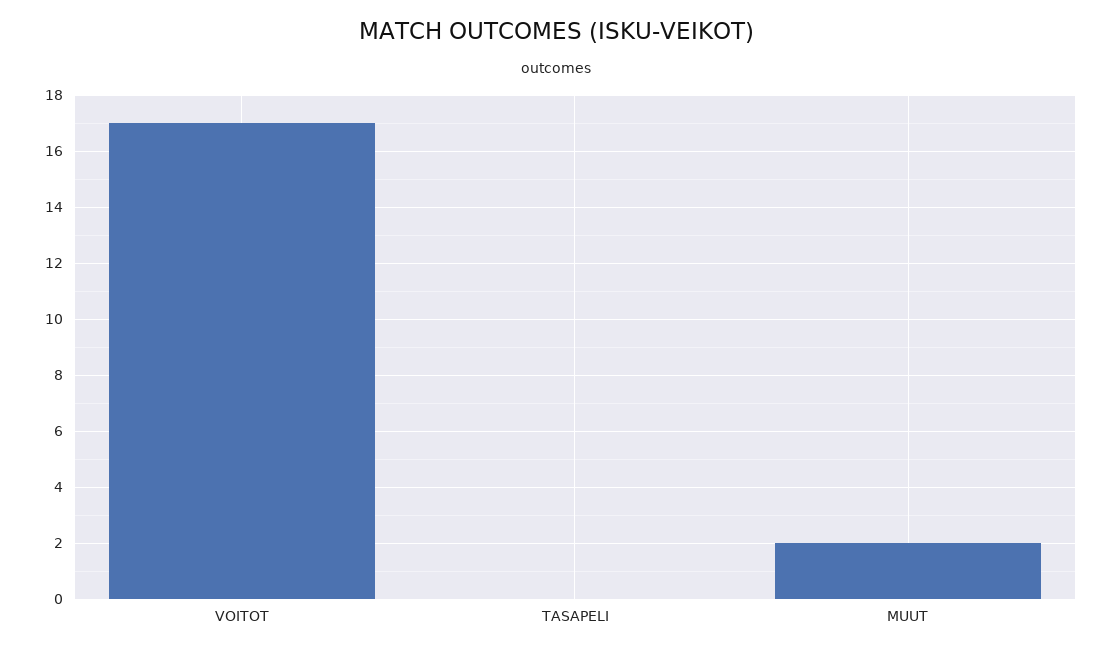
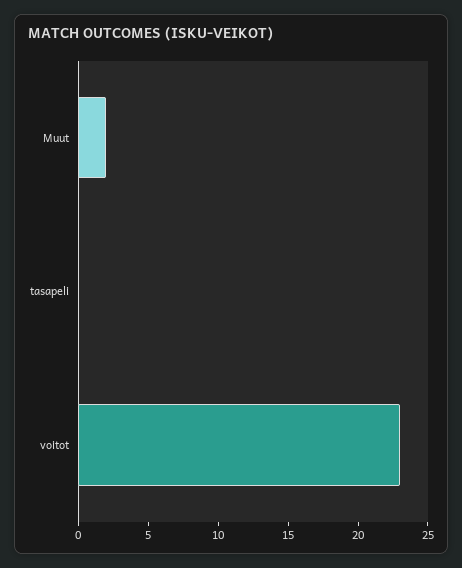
  {
-   "VOITOT": 17,
+   "VOITOT": 23,
    "TASAPELI": 0,
    "MUUT": 2
  }

